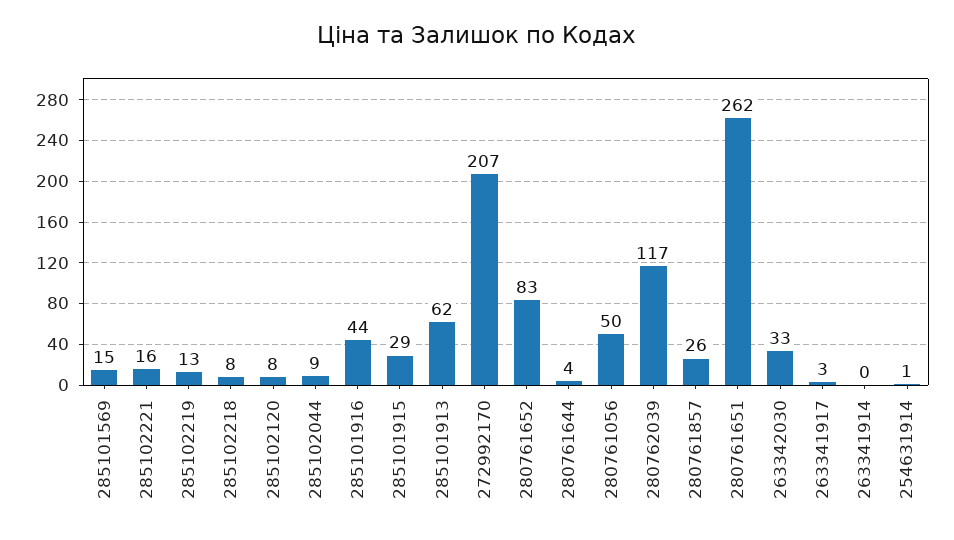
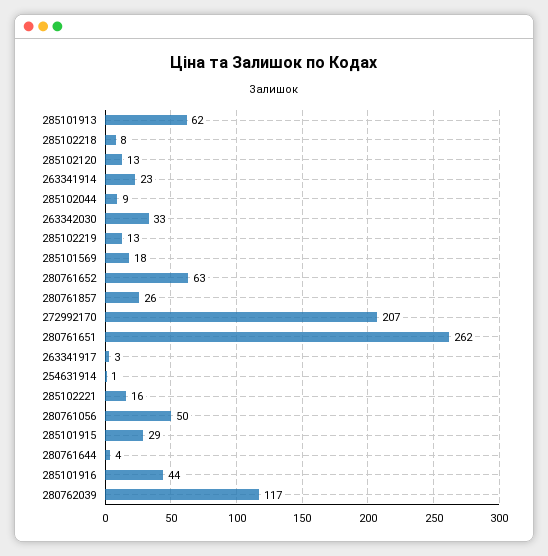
  {
-   "285101569": 15,
+   "285101569": 18,
    "285102221": 16,
    "285102219": 13,
    "285102218": 8,
-   "285102120": 8,
+   "285102120": 13,
    "285102044": 9,
    "285101916": 44,
    "285101915": 29,
    "285101913": 62,
    "272992170": 207,
-   "280761652": 83,
+   "280761652": 63,
    "280761644": 4,
    "280761056": 50,
    "280762039": 117,
    "280761857": 26,
    "280761651": 262,
    "263342030": 33,
    "263341917": 3,
-   "263341914": 0,
+   "263341914": 23,
    "254631914": 1
  }

